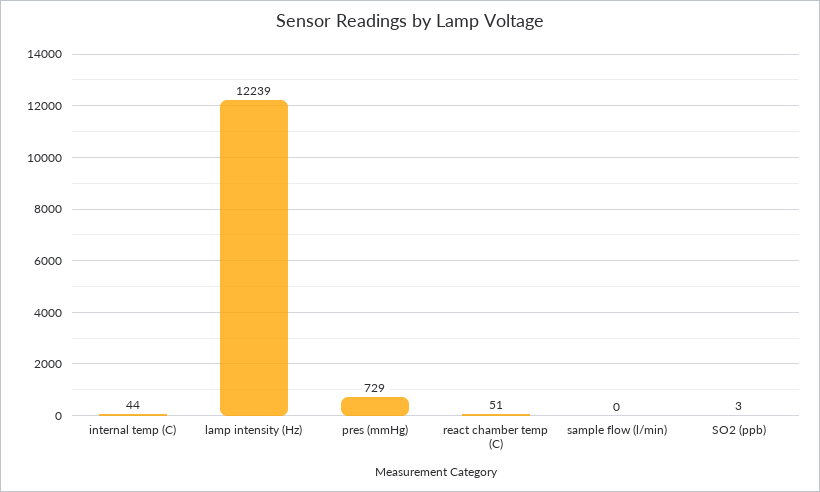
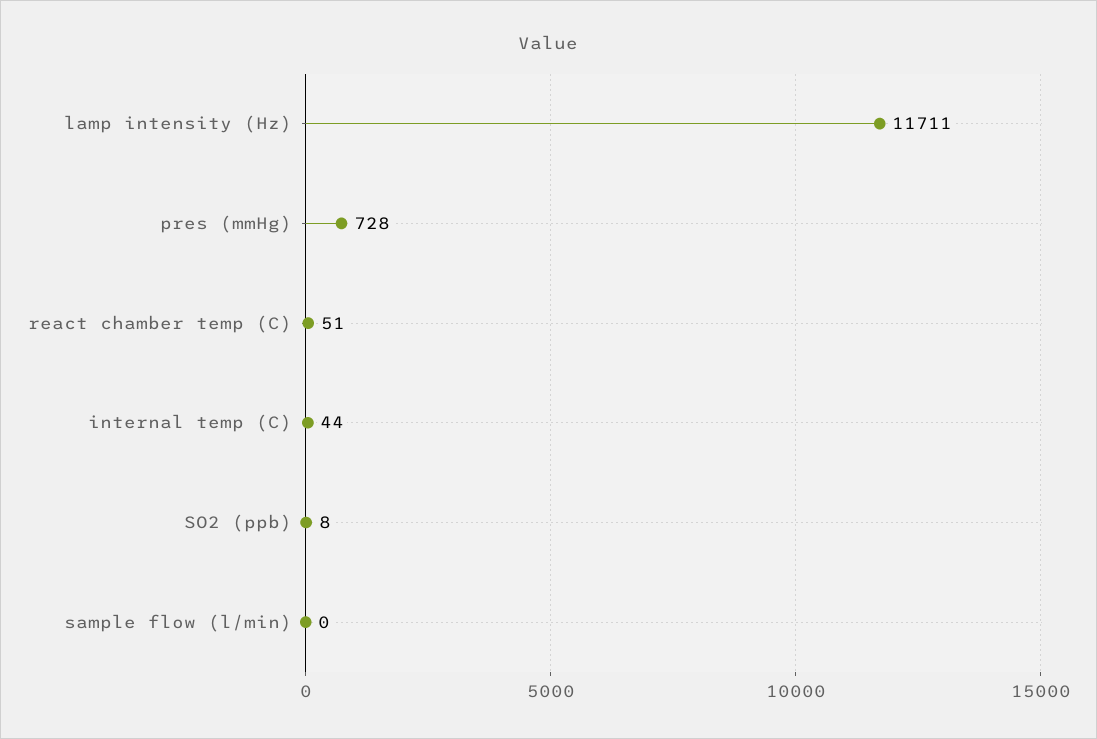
  {
    "internal temp (C)": 44,
-   "lamp intensity (Hz)": 12239,
+   "lamp intensity (Hz)": 11711,
-   "pres (mmHg)": 729,
+   "pres (mmHg)": 728,
    "react chamber temp (C)": 51,
    "sample flow (l/min)": 0,
-   "SO2 (ppb)": 3
+   "SO2 (ppb)": 8
  }

